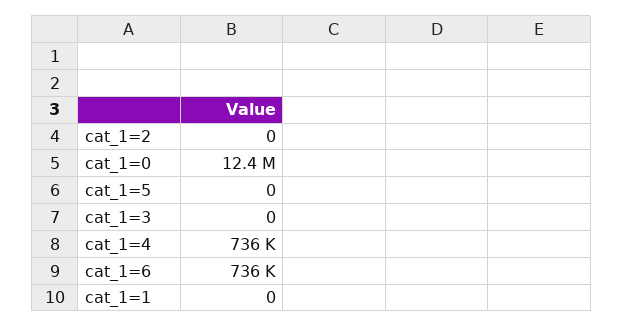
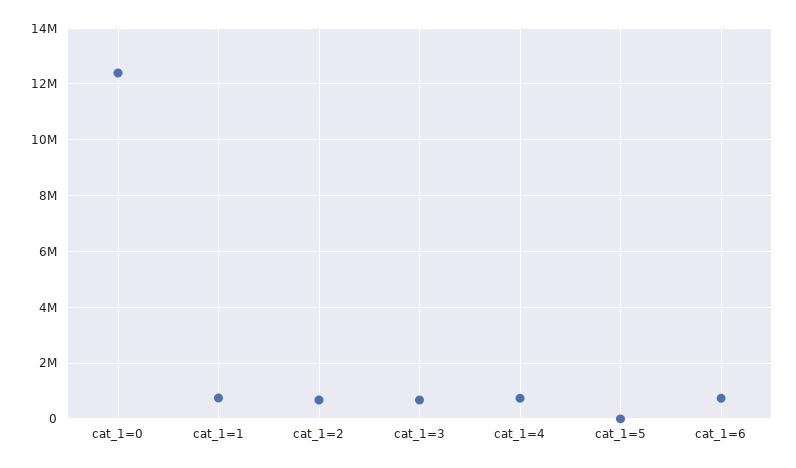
  {
-   "cat_1=2": 0,
+   "cat_1=2": 750000,
    "cat_1=0": 12400000,
    "cat_1=5": 0,
-   "cat_1=3": 0,
+   "cat_1=3": 750000,
    "cat_1=4": 736000,
    "cat_1=6": 736000,
-   "cat_1=1": 0
+   "cat_1=1": 750000
  }

